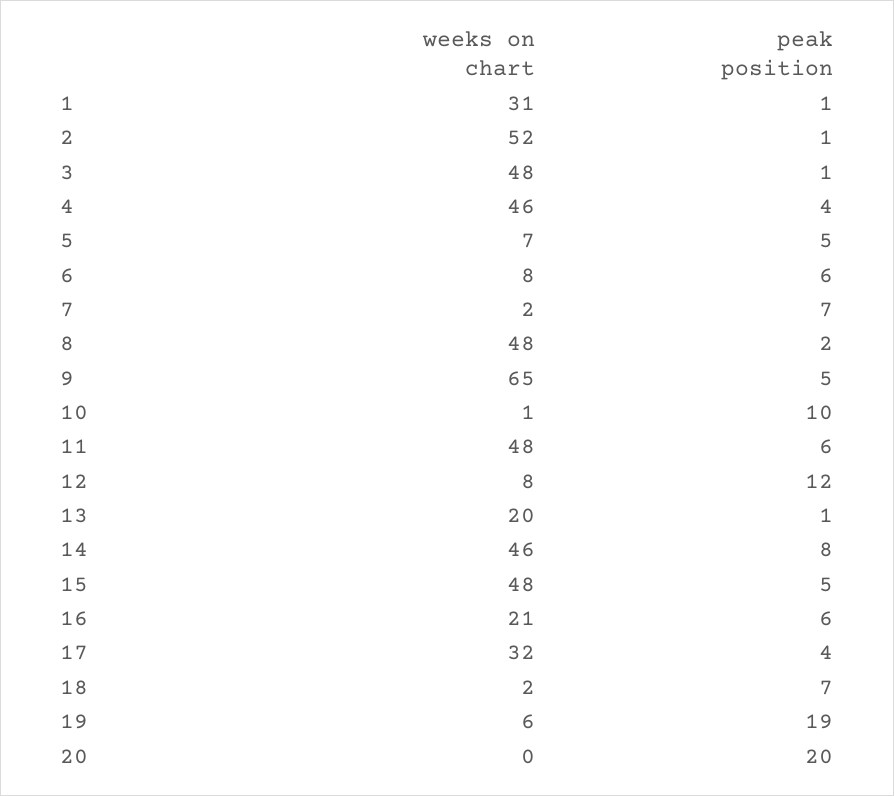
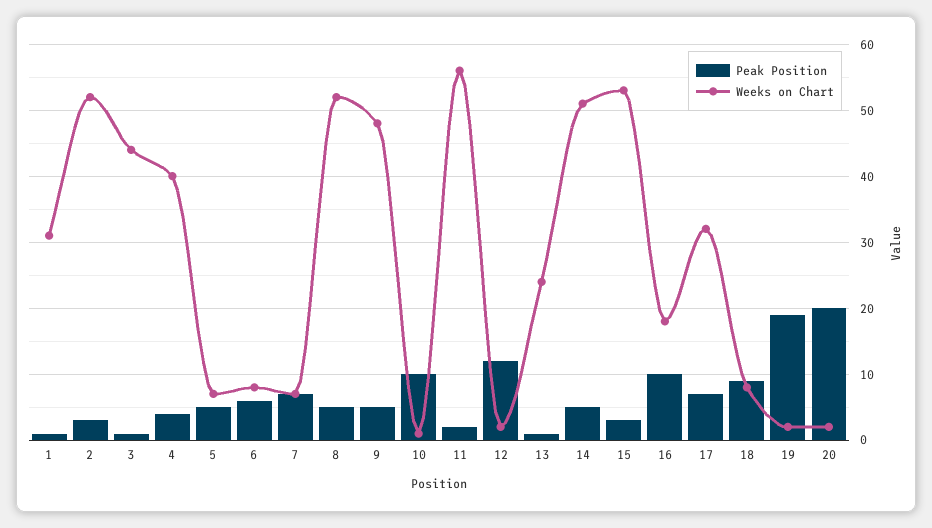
  {
    "weeks on chart": {
      "1": 31,
      "2": 52,
-     "3": 48,
+     "3": 44,
-     "4": 46,
+     "4": 40,
      "5": 7,
      "6": 8,
-     "7": 2,
+     "7": 7,
-     "8": 48,
+     "8": 52,
-     "9": 65,
+     "9": 48,
      "10": 1,
-     "11": 48,
+     "11": 56,
-     "12": 8,
+     "12": 2,
-     "13": 20,
+     "13": 24,
-     "14": 46,
+     "14": 51,
-     "15": 48,
+     "15": 53,
-     "16": 21,
+     "16": 18,
      "17": 32,
-     "18": 2,
+     "18": 8,
-     "19": 6,
+     "19": 2,
-     "20": 0
+     "20": 2
    },
    "peak position": {
      "1": 1,
-     "2": 1,
+     "2": 3,
      "3": 1,
      "4": 4,
      "5": 5,
      "6": 6,
      "7": 7,
-     "8": 2,
+     "8": 5,
      "9": 5,
      "10": 10,
-     "11": 6,
+     "11": 2,
      "12": 12,
      "13": 1,
-     "14": 8,
+     "14": 5,
-     "15": 5,
+     "15": 3,
-     "16": 6,
+     "16": 10,
-     "17": 4,
+     "17": 7,
-     "18": 7,
+     "18": 9,
      "19": 19,
      "20": 20
    }
  }

